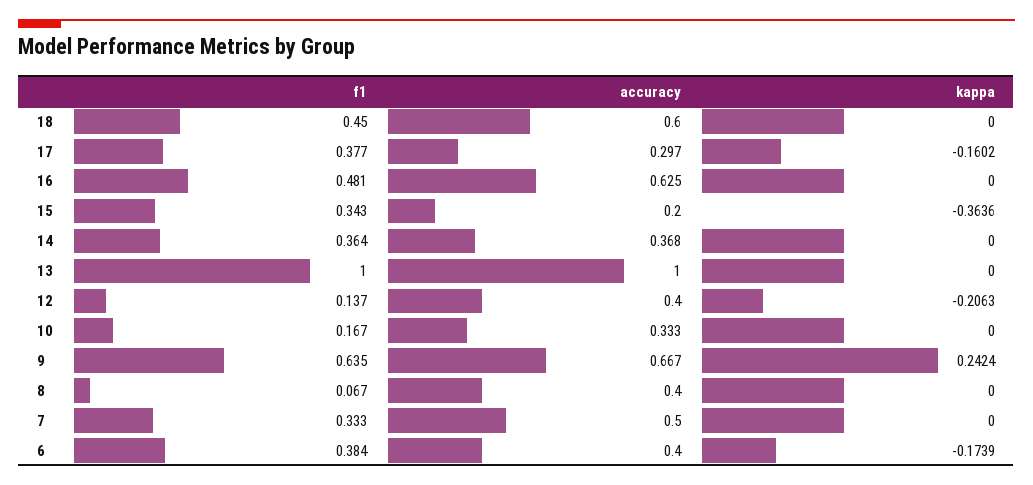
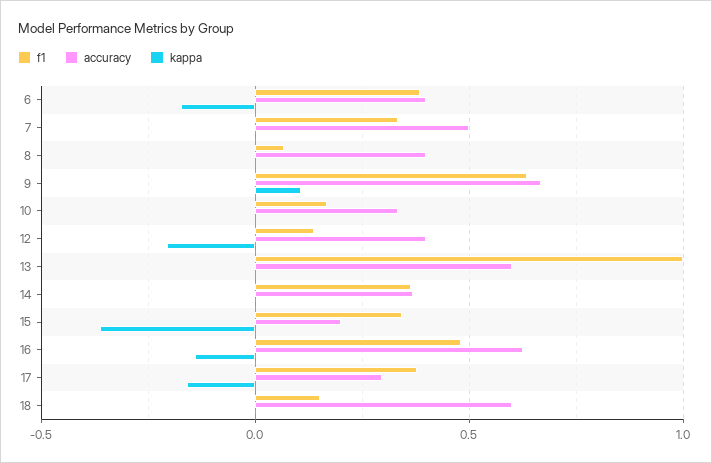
  {
    "f1": {
-     "18": 0.45,
+     "18": 0.15,
      "17": 0.377,
      "16": 0.481,
      "15": 0.343,
      "14": 0.364,
      "13": 1,
      "12": 0.137,
      "10": 0.167,
      "9": 0.635,
      "8": 0.067,
      "7": 0.333,
      "6": 0.384
    },
    "accuracy": {
      "18": 0.6,
      "17": 0.297,
      "16": 0.625,
      "15": 0.2,
      "14": 0.368,
-     "13": 1,
+     "13": 0.6,
      "12": 0.4,
      "10": 0.333,
      "9": 0.667,
      "8": 0.4,
      "7": 0.5,
      "6": 0.4
    },
    "kappa": {
      "18": 0,
      "17": -0.1602,
-     "16": 0,
+     "16": -0.15,
      "15": -0.3636,
      "14": 0,
      "13": 0,
      "12": -0.2063,
      "10": 0,
-     "9": 0.2424,
+     "9": 0.1,
      "8": 0,
      "7": 0,
      "6": -0.1739
    }
  }

